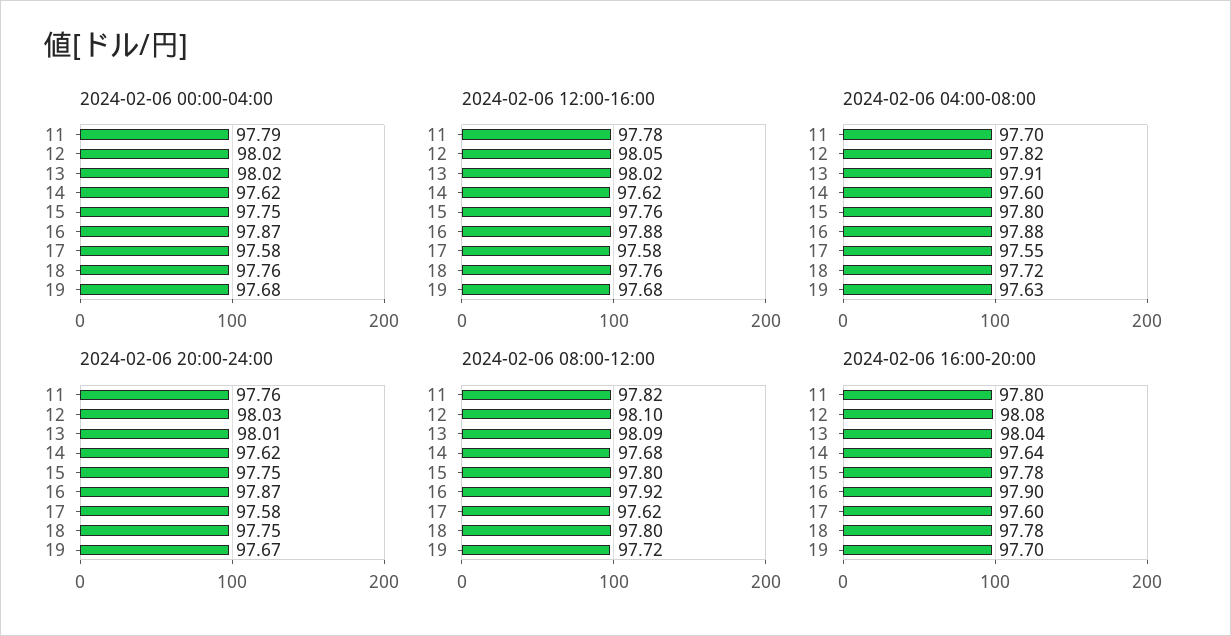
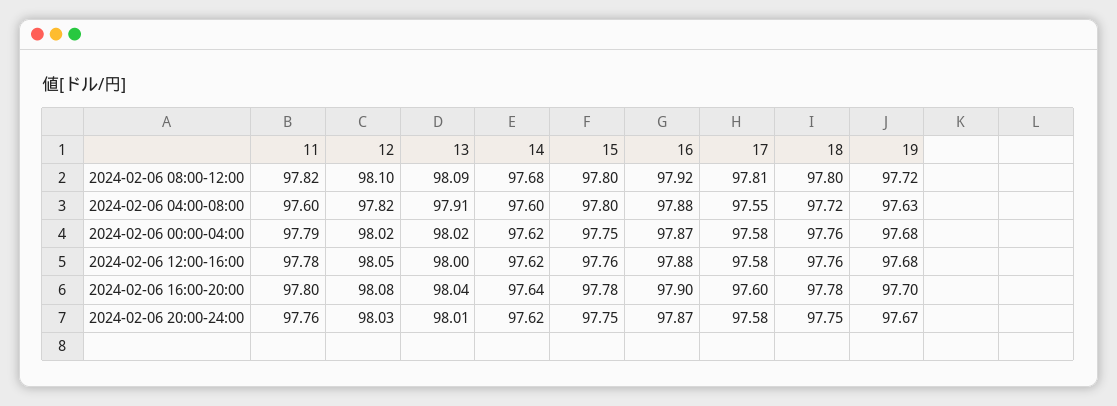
  {
    "2024-02-06 00:00-04:00": {
      "11": 97.79,
      "12": 98.02,
      "13": 98.02,
      "14": 97.62,
      "15": 97.75,
      "16": 97.87,
      "17": 97.58,
      "18": 97.76,
      "19": 97.68
    },
    "2024-02-06 12:00-16:00": {
      "11": 97.78,
      "12": 98.05,
-     "13": 98.02,
+     "13": 98,
      "14": 97.62,
      "15": 97.76,
      "16": 97.88,
      "17": 97.58,
      "18": 97.76,
      "19": 97.68
    },
    "2024-02-06 04:00-08:00": {
-     "11": 97.7,
+     "11": 97.6,
      "12": 97.82,
      "13": 97.91,
      "14": 97.6,
      "15": 97.8,
      "16": 97.88,
      "17": 97.55,
      "18": 97.72,
      "19": 97.63
    },
    "2024-02-06 20:00-24:00": {
      "11": 97.76,
      "12": 98.03,
      "13": 98.01,
      "14": 97.62,
      "15": 97.75,
      "16": 97.87,
      "17": 97.58,
      "18": 97.75,
      "19": 97.67
    },
    "2024-02-06 08:00-12:00": {
      "11": 97.82,
      "12": 98.1,
      "13": 98.09,
      "14": 97.68,
      "15": 97.8,
      "16": 97.92,
-     "17": 97.62,
+     "17": 97.81,
      "18": 97.8,
      "19": 97.72
    },
    "2024-02-06 16:00-20:00": {
      "11": 97.8,
      "12": 98.08,
      "13": 98.04,
      "14": 97.64,
      "15": 97.78,
      "16": 97.9,
      "17": 97.6,
      "18": 97.78,
      "19": 97.7
    }
  }

